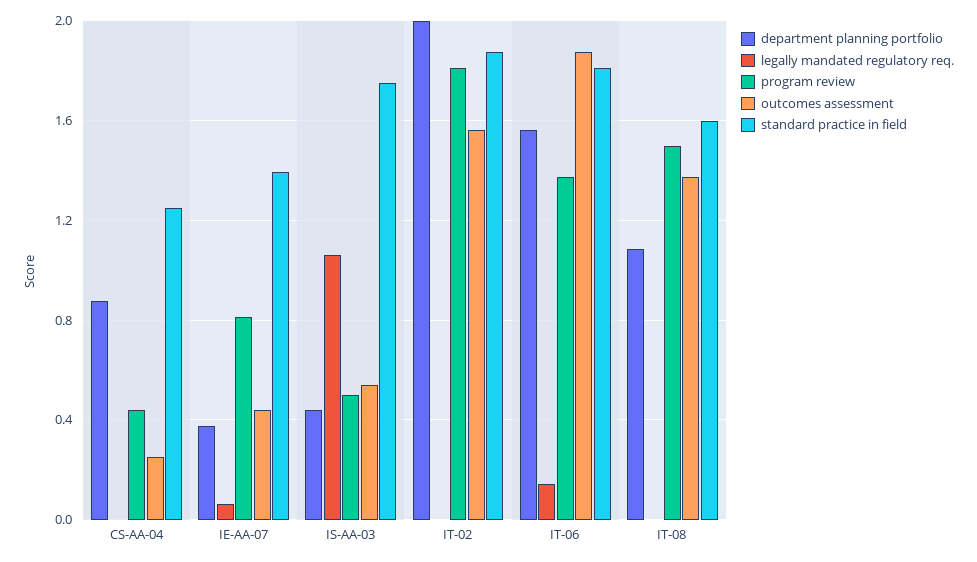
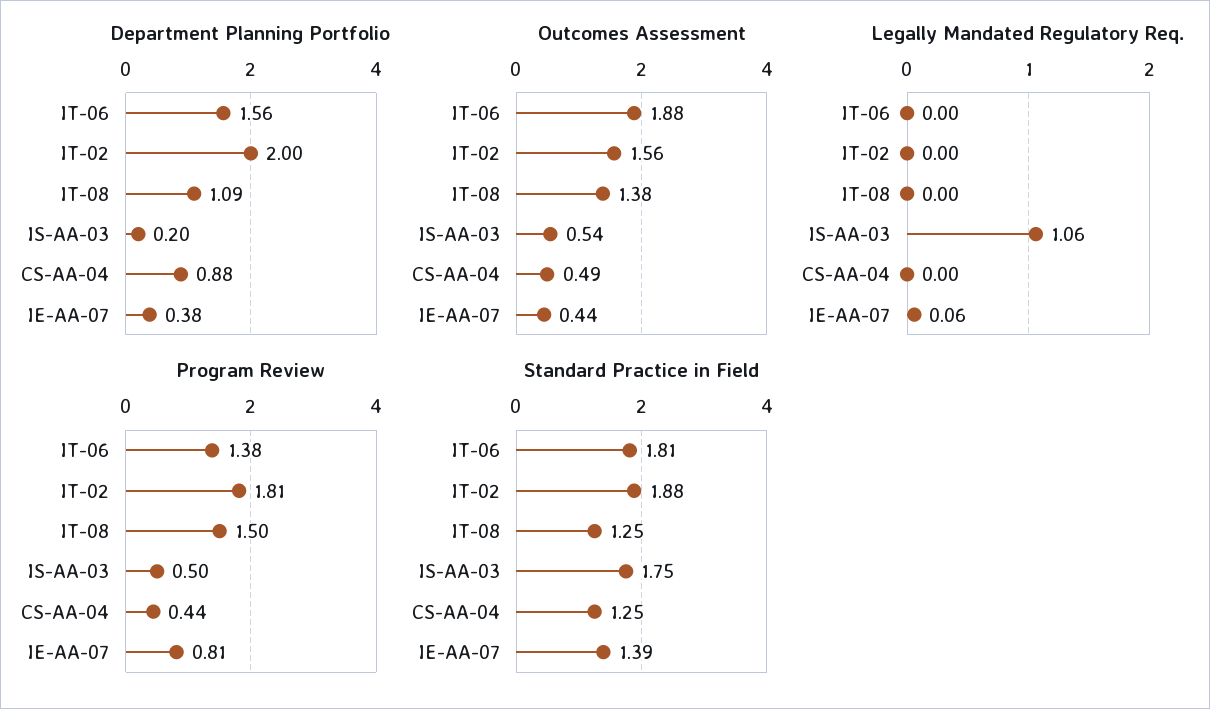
  {
    "department planning portfolio": {
      "CS-AA-04": 0.88,
      "IE-AA-07": 0.38,
-     "IS-AA-03": 0.45,
+     "IS-AA-03": 0.2,
      "IT-02": 2,
      "IT-06": 1.56,
      "IT-08": 1.09
    },
    "legally mandated regulatory req.": {
      "CS-AA-04": 0,
      "IE-AA-07": 0.06,
      "IS-AA-03": 1.06,
      "IT-02": 0,
-     "IT-06": 0.15,
+     "IT-06": 0,
      "IT-08": 0
    },
    "program review": {
      "CS-AA-04": 0.44,
      "IE-AA-07": 0.81,
      "IS-AA-03": 0.5,
      "IT-02": 1.81,
      "IT-06": 1.38,
      "IT-08": 1.5
    },
    "outcomes assessment": {
-     "CS-AA-04": 0.25,
+     "CS-AA-04": 0.49,
      "IE-AA-07": 0.44,
      "IS-AA-03": 0.54,
      "IT-02": 1.56,
      "IT-06": 1.88,
      "IT-08": 1.38
    },
    "standard practice in field": {
      "CS-AA-04": 1.25,
      "IE-AA-07": 1.39,
      "IS-AA-03": 1.75,
      "IT-02": 1.88,
      "IT-06": 1.81,
-     "IT-08": 1.6
+     "IT-08": 1.25
    }
  }

